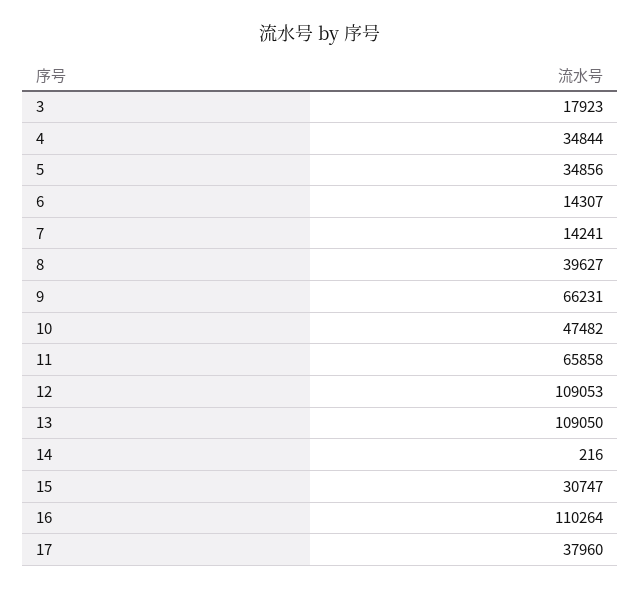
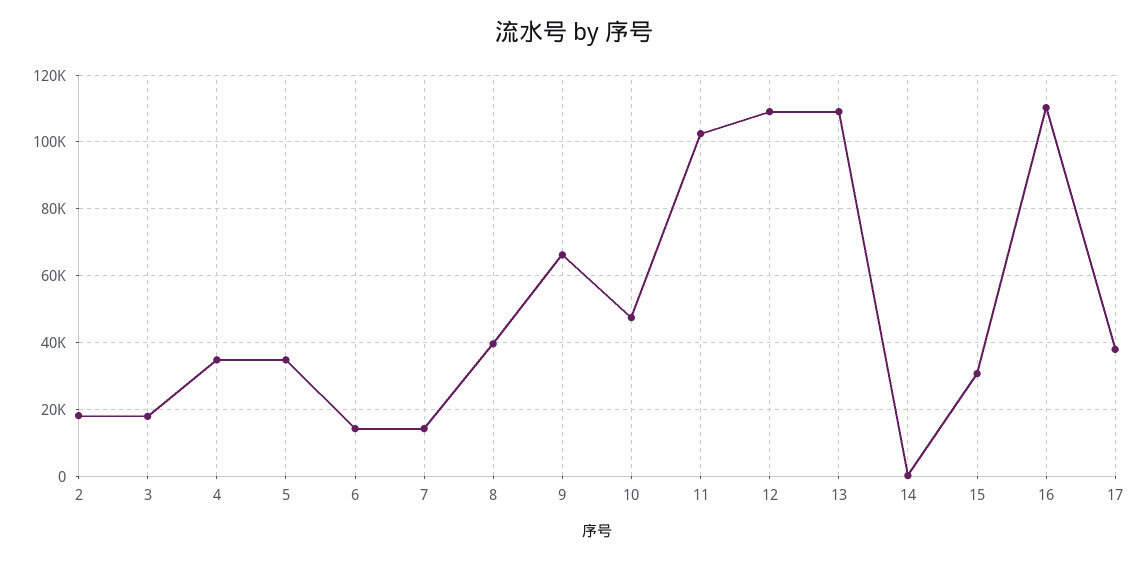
  {
    "3": 17923,
    "4": 34844,
    "5": 34856,
    "6": 14307,
    "7": 14241,
    "8": 39627,
    "9": 66231,
    "10": 47482,
-   "11": 65858,
+   "11": 102000,
    "12": 109053,
    "13": 109050,
    "14": 216,
    "15": 30747,
    "16": 110264,
-   "17": 37960
+   "17": 37960,
+   "2": 18000
  }

